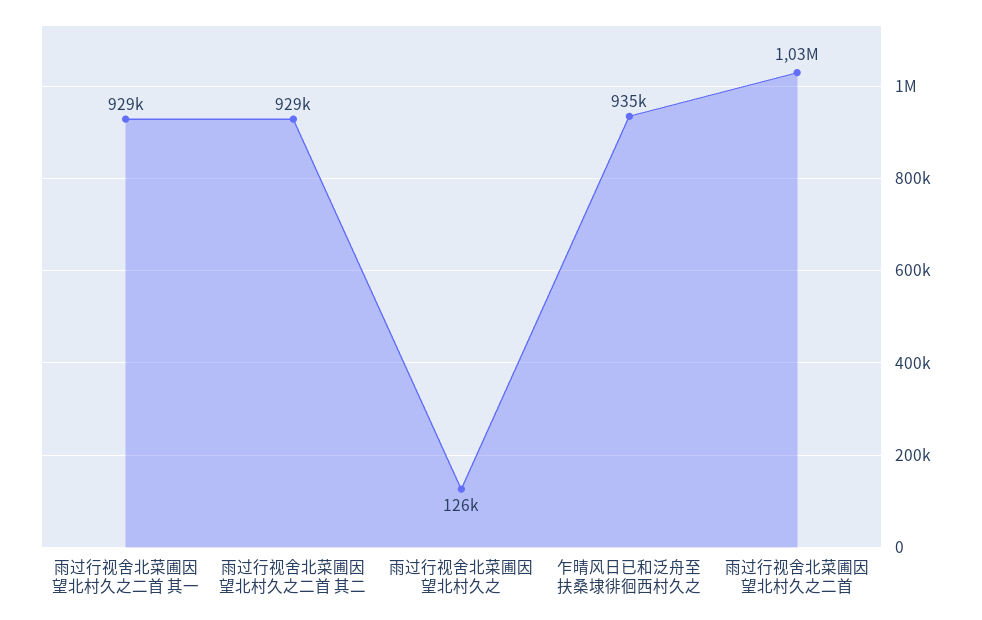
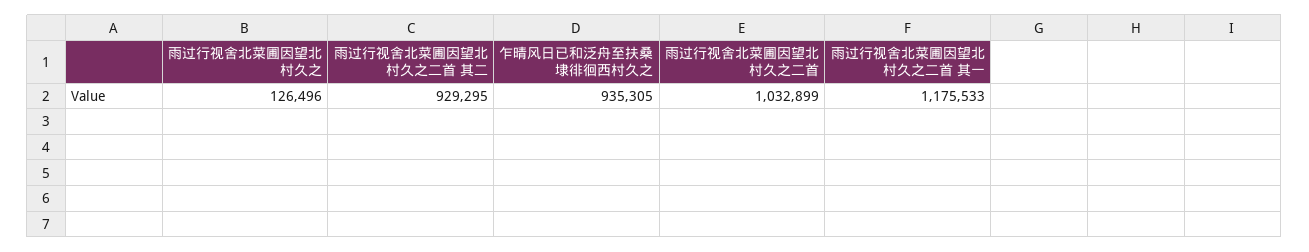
  {
-   "雨过行视舍北菜圃因望北村久之二首 其一": 929000,
+   "雨过行视舍北菜圃因望北村久之二首 其一": 1175533,
    "雨过行视舍北菜圃因望北村久之二首 其二": 929295,
    "雨过行视舍北菜圃因望北村久之": 126496,
    "乍晴风日已和泛舟至扶桑埭徘徊西村久之": 935305,
    "雨过行视舍北菜圃因望北村久之二首": 1032899
  }

